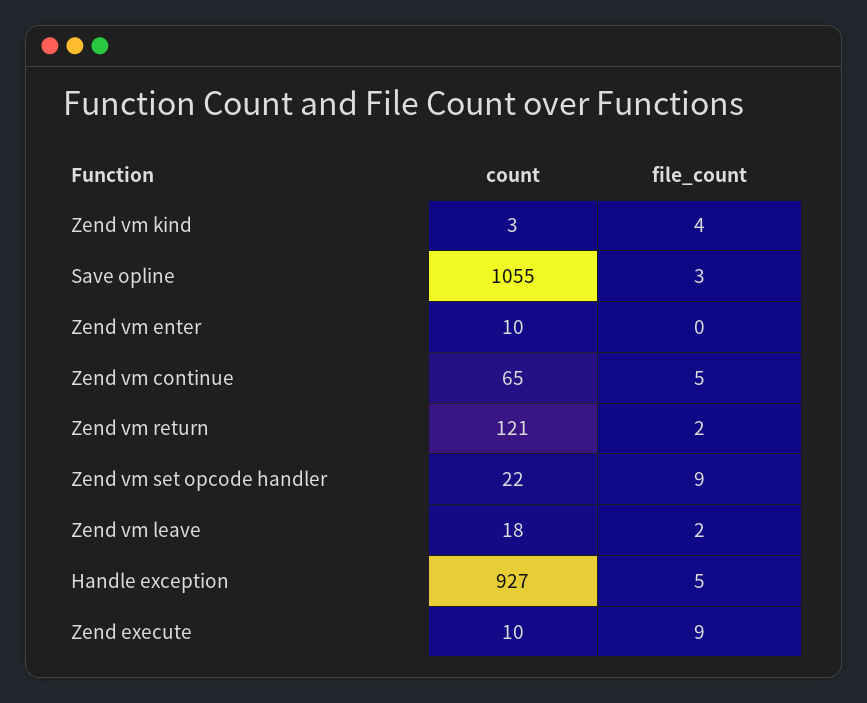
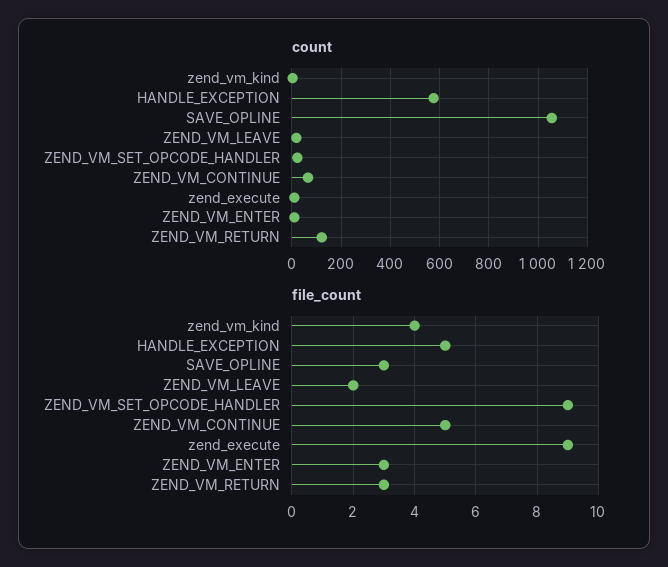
  {
    "count": {
      "Zend vm kind": 3,
      "Save opline": 1055,
      "Zend vm enter": 10,
      "Zend vm continue": 65,
      "Zend vm return": 121,
      "Zend vm set opcode handler": 22,
      "Zend vm leave": 18,
-     "Handle exception": 927,
+     "Handle exception": 575,
      "Zend execute": 10
    },
    "file_count": {
      "Zend vm kind": 4,
      "Save opline": 3,
-     "Zend vm enter": 0,
+     "Zend vm enter": 3,
      "Zend vm continue": 5,
-     "Zend vm return": 2,
+     "Zend vm return": 3,
      "Zend vm set opcode handler": 9,
      "Zend vm leave": 2,
      "Handle exception": 5,
      "Zend execute": 9
    }
  }

